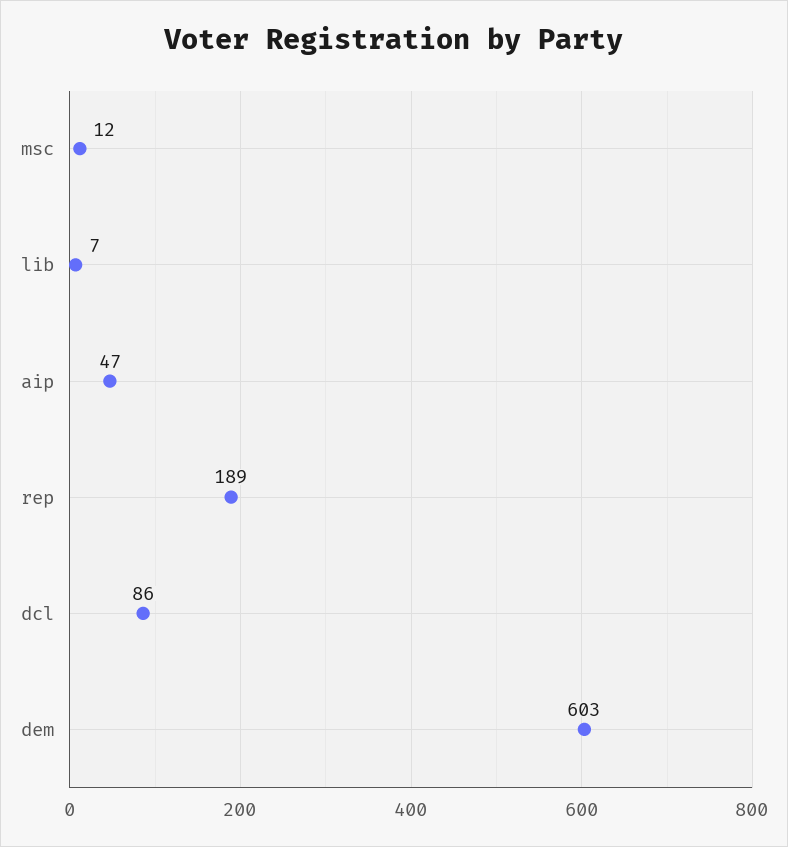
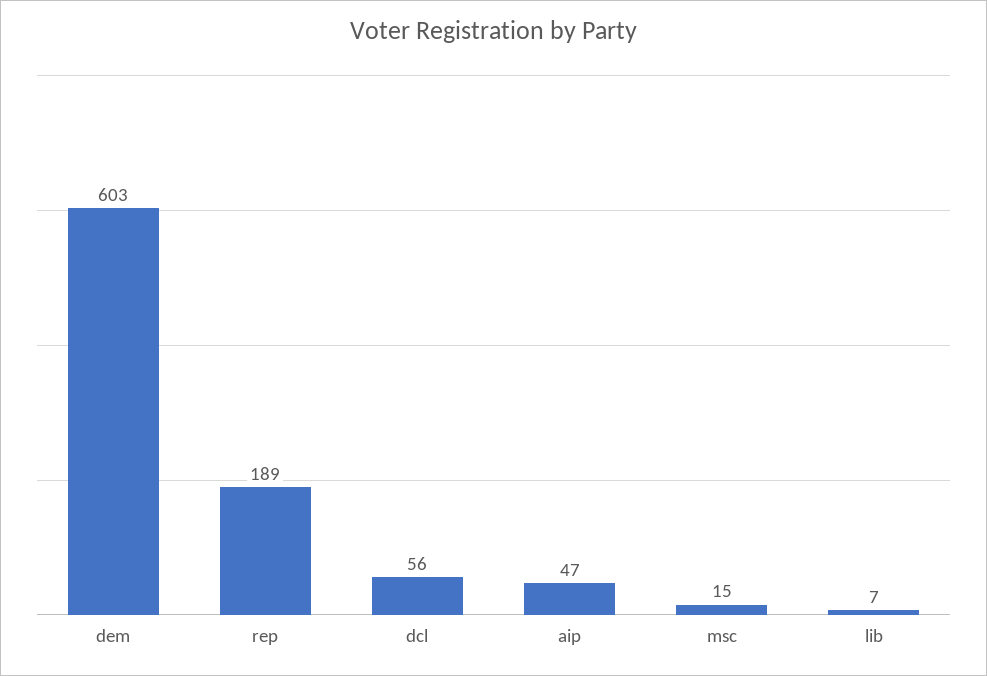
  {
-   "msc": 12,
+   "msc": 15,
    "lib": 7,
    "aip": 47,
    "rep": 189,
-   "dcl": 86,
+   "dcl": 56,
    "dem": 603
  }

